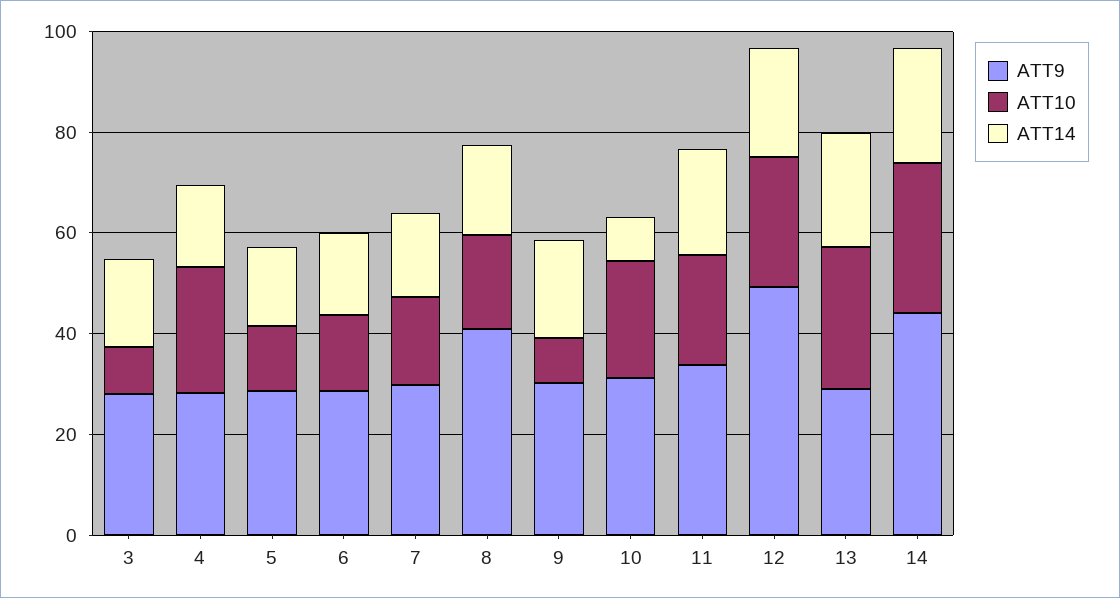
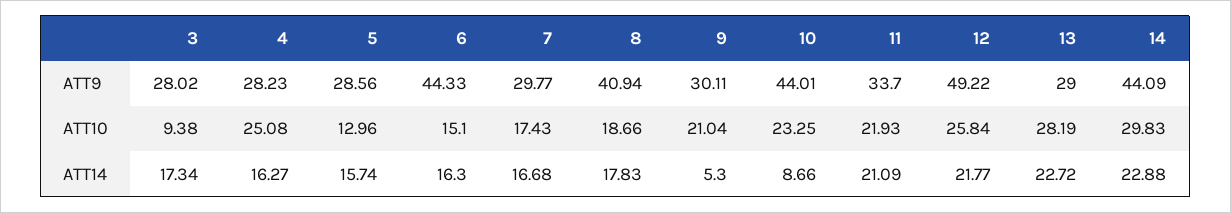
  {
    "ATT9": {
      "3": 28.02,
      "4": 28.23,
      "5": 28.56,
-     "6": 30,
+     "6": 44.33,
      "7": 29.77,
      "8": 40.94,
      "9": 30.11,
-     "10": 30,
+     "10": 44.01,
      "11": 33.7,
      "12": 49.22,
      "13": 29,
      "14": 44.09
    },
    "ATT10": {
      "3": 9.38,
      "4": 25.08,
      "5": 12.96,
      "6": 15.1,
      "7": 17.43,
      "8": 18.66,
-     "9": 10,
+     "9": 21.04,
      "10": 23.25,
      "11": 21.93,
      "12": 25.84,
      "13": 28.19,
      "14": 29.83
    },
    "ATT14": {
      "3": 17.34,
      "4": 16.27,
      "5": 15.74,
      "6": 16.3,
      "7": 16.68,
      "8": 17.83,
-     "9": 20,
+     "9": 5.3,
      "10": 8.66,
      "11": 21.09,
      "12": 21.77,
      "13": 22.72,
      "14": 22.88
    }
  }

